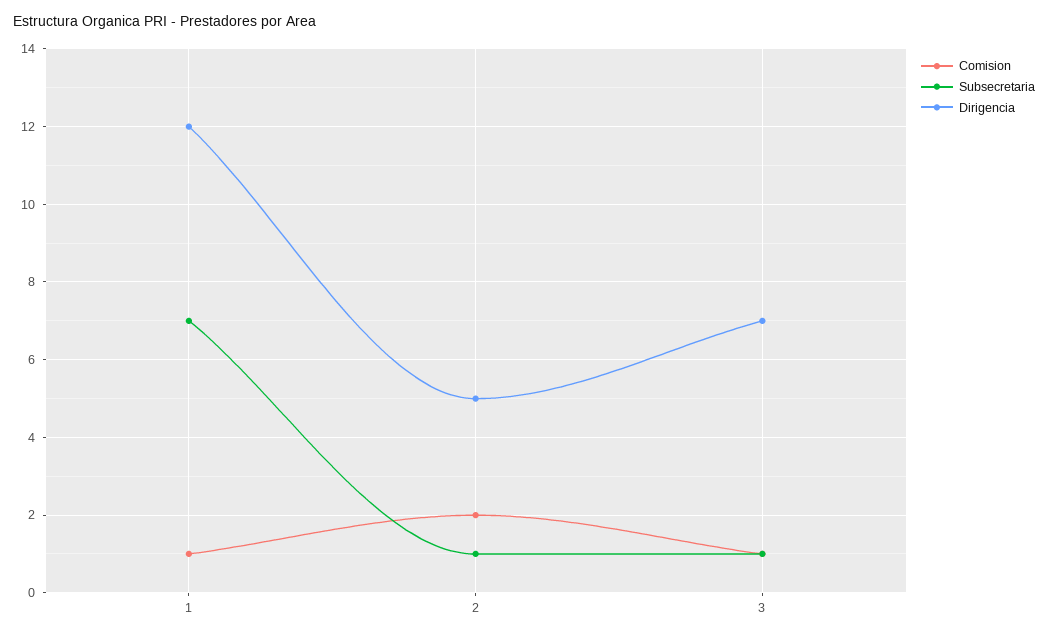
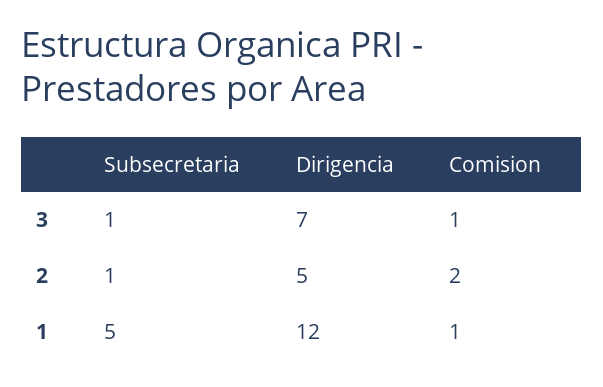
  {
    "Comision": {
      "1": 1,
      "2": 2,
      "3": 1
    },
    "Subsecretaria": {
-     "1": 7,
+     "1": 5,
      "2": 1,
      "3": 1
    },
    "Dirigencia": {
      "1": 12,
      "2": 5,
      "3": 7
    }
  }

